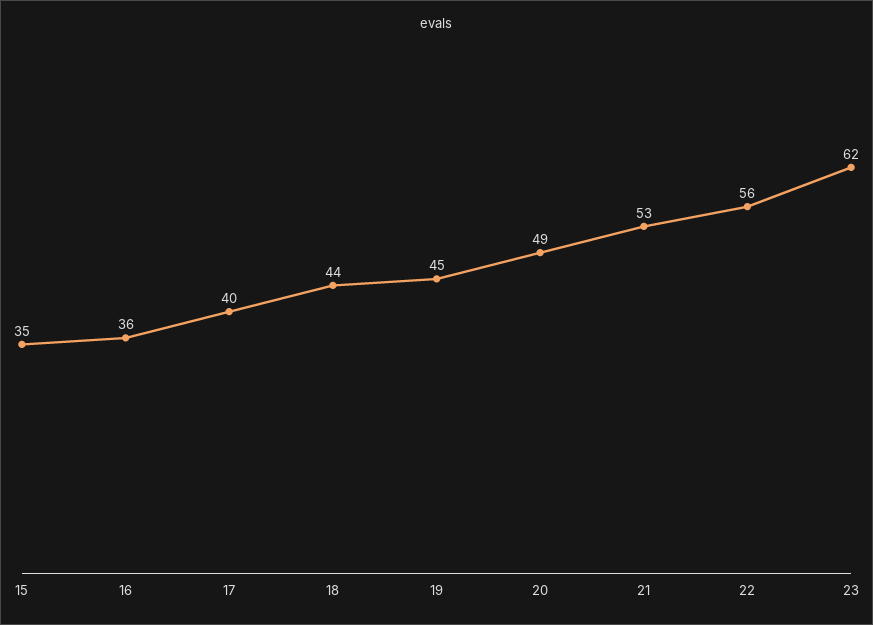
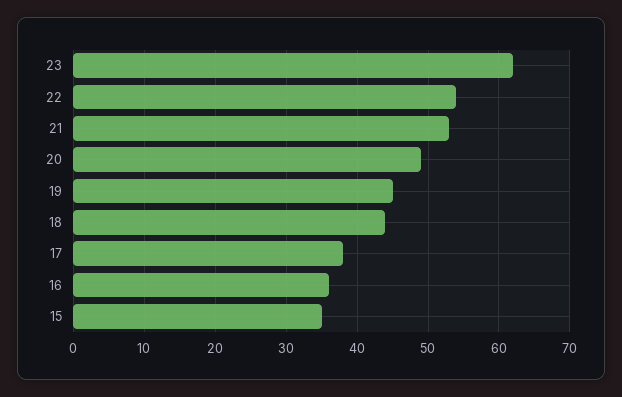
  {
    "15": 35,
    "16": 36,
-   "17": 40,
+   "17": 38,
    "18": 44,
    "19": 45,
    "20": 49,
    "21": 53,
-   "22": 56,
+   "22": 54,
    "23": 62
  }

